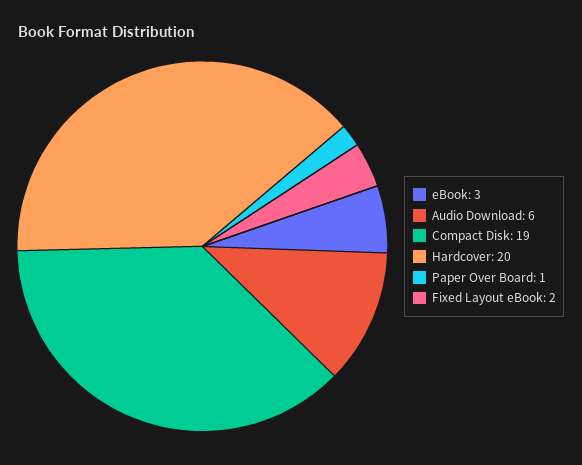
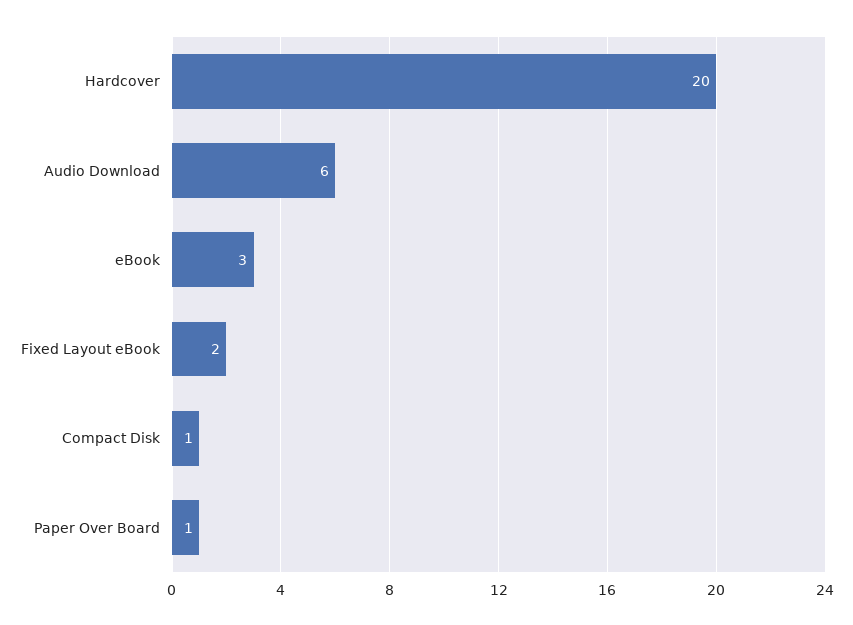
  {
    "eBook": 3,
    "Audio Download": 6,
-   "Compact Disk": 19,
+   "Compact Disk": 1,
    "Hardcover": 20,
    "Paper Over Board": 1,
    "Fixed Layout eBook": 2
  }

